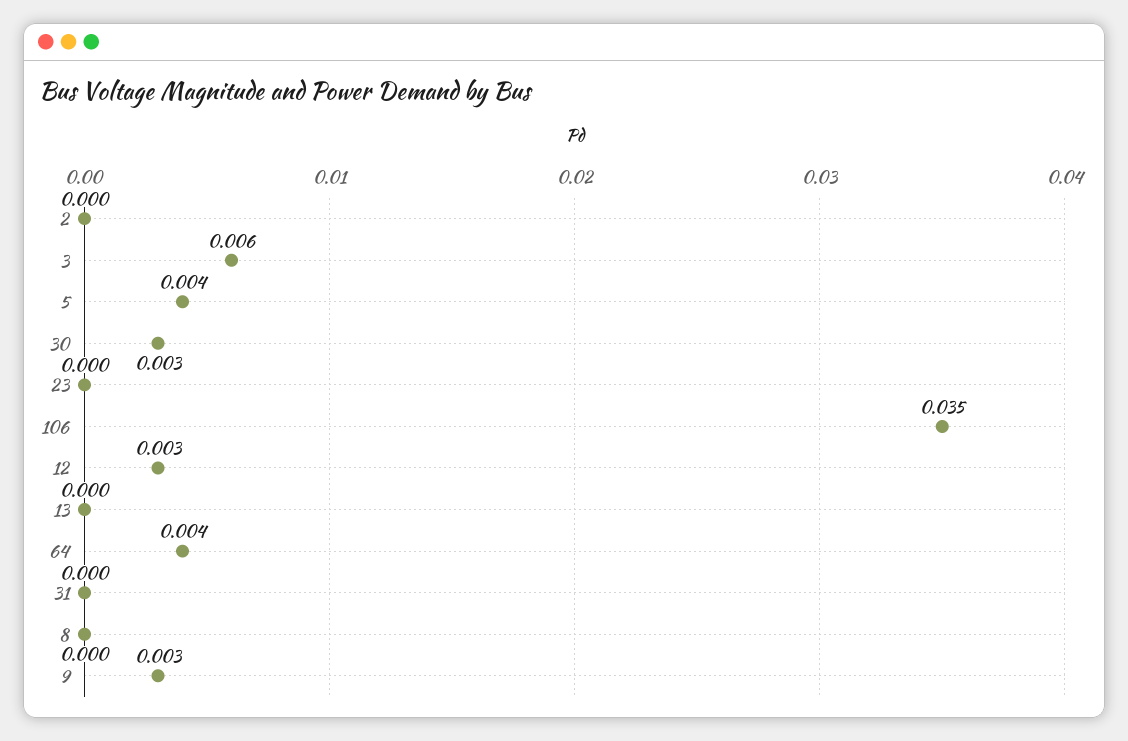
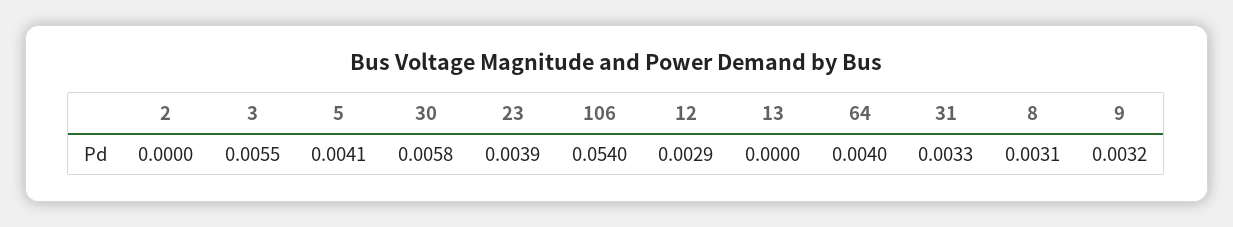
  {
    "2": 0,
    "3": 0.0055,
    "5": 0.0041,
-   "30": 0.003,
+   "30": 0.0058,
-   "23": 0,
+   "23": 0.0039,
-   "106": 0.035,
+   "106": 0.054,
    "12": 0.0029,
    "13": 0,
    "64": 0.004,
-   "31": 0,
+   "31": 0.0033,
-   "8": 0,
+   "8": 0.0031,
    "9": 0.0032
  }

